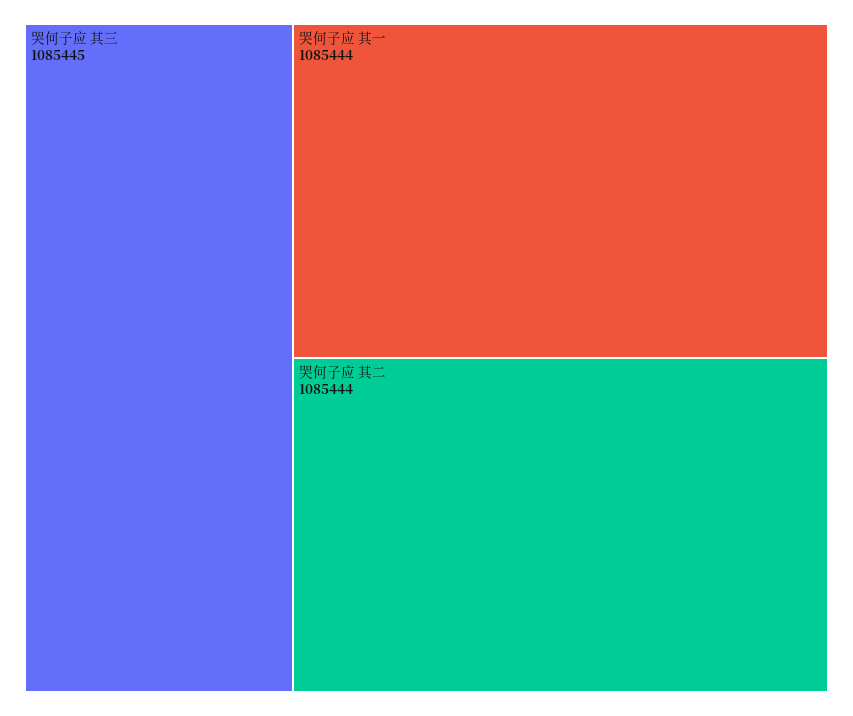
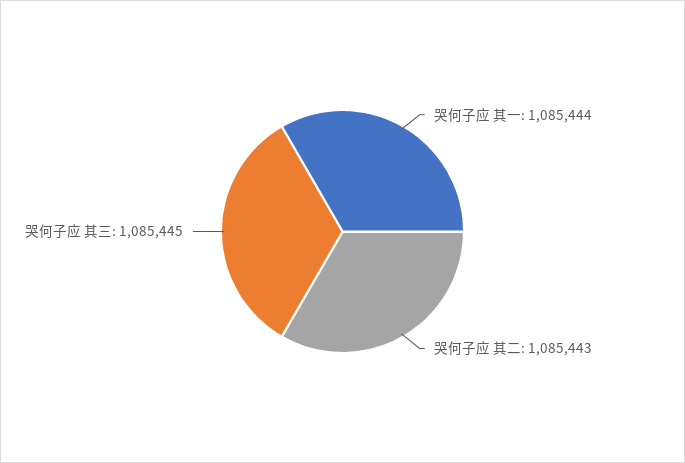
  {
    "哭何子应 其三": 1085445,
    "哭何子应 其一": 1085444,
-   "哭何子应 其二": 1085444
+   "哭何子应 其二": 1085443
  }

